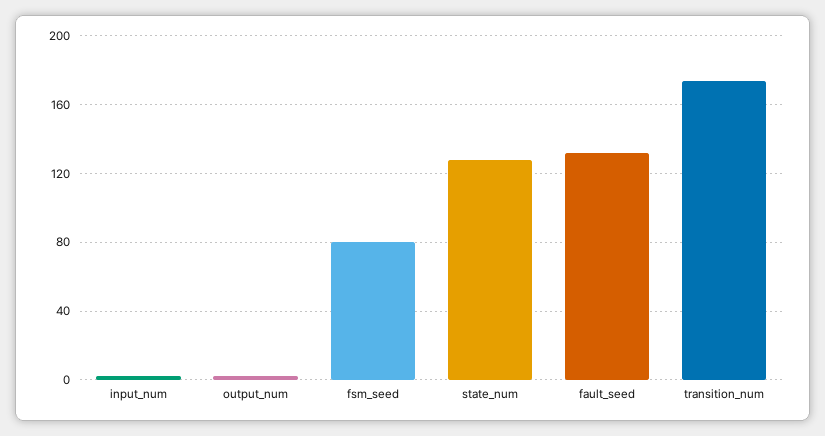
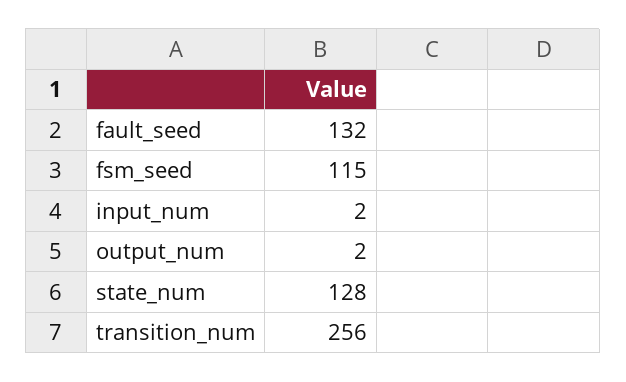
  {
    "input_num": 2,
    "output_num": 2,
-   "fsm_seed": 80,
+   "fsm_seed": 115,
    "state_num": 128,
    "fault_seed": 132,
-   "transition_num": 175
+   "transition_num": 256
  }

